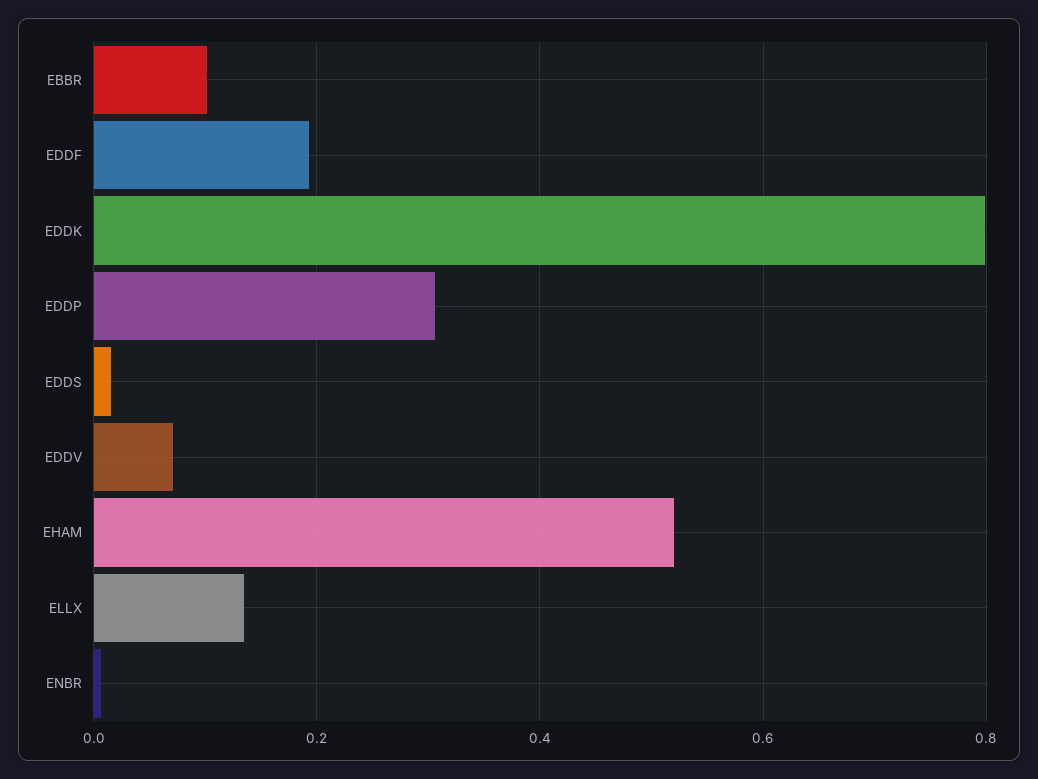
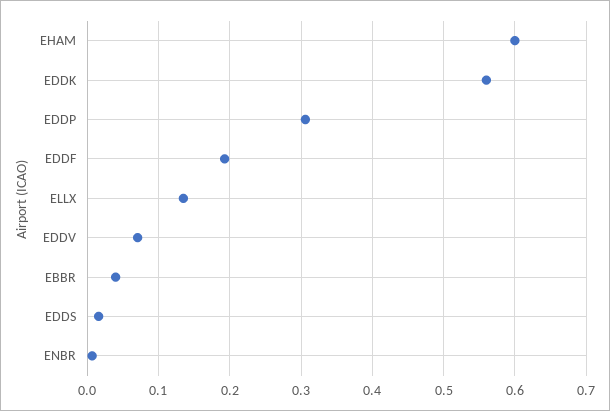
  {
-   "EBBR": 0.1,
+   "EBBR": 0.04,
    "EDDF": 0.19,
-   "EDDK": 0.8,
+   "EDDK": 0.56,
    "EDDP": 0.31,
    "EDDS": 0.02,
    "EDDV": 0.07,
-   "EHAM": 0.52,
+   "EHAM": 0.6,
    "ELLX": 0.14,
    "ENBR": 0.01
  }

